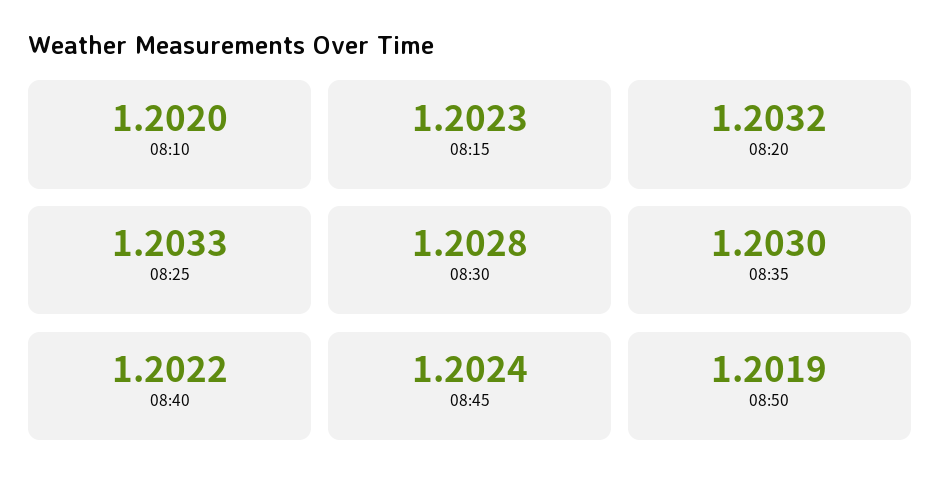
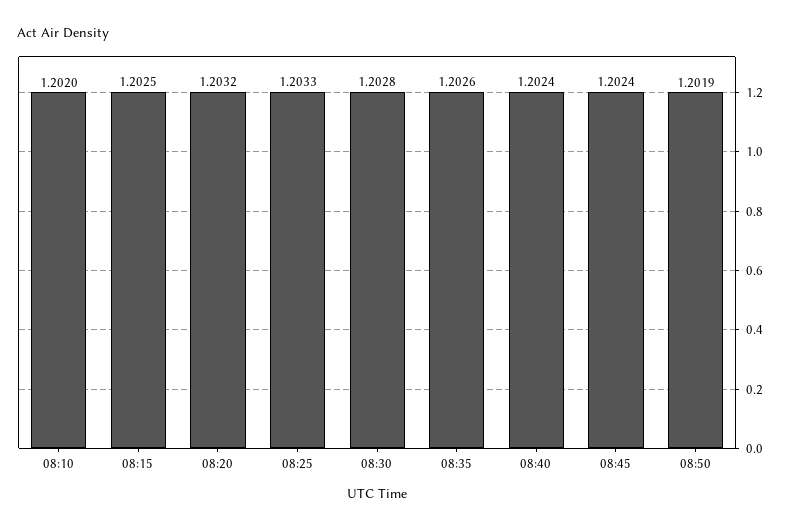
  {
    "08:10": 1.202,
-   "08:15": 1.2023,
+   "08:15": 1.2025,
    "08:20": 1.2032,
    "08:25": 1.2033,
    "08:30": 1.2028,
-   "08:35": 1.203,
+   "08:35": 1.2026,
-   "08:40": 1.2022,
+   "08:40": 1.2024,
    "08:45": 1.2024,
    "08:50": 1.2019
  }

